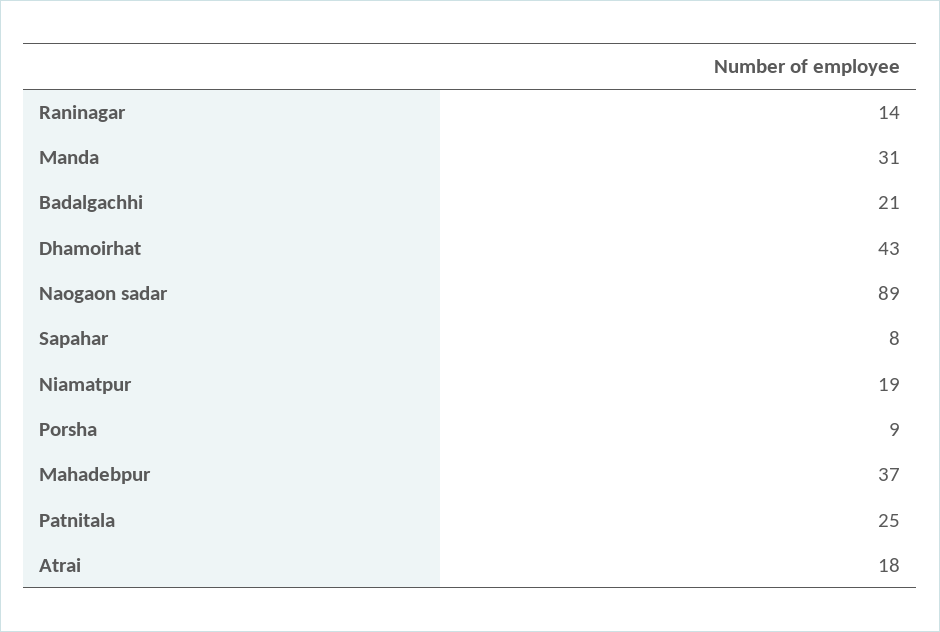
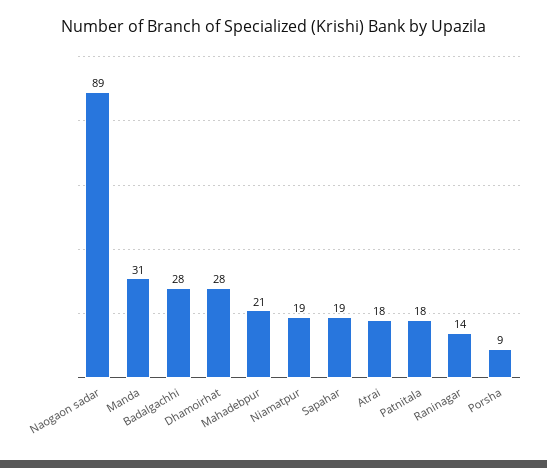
  {
    "Raninagar": 14,
    "Manda": 31,
-   "Badalgachhi": 21,
+   "Badalgachhi": 28,
-   "Dhamoirhat": 43,
+   "Dhamoirhat": 28,
    "Naogaon sadar": 89,
-   "Sapahar": 8,
+   "Sapahar": 19,
    "Niamatpur": 19,
    "Porsha": 9,
-   "Mahadebpur": 37,
+   "Mahadebpur": 21,
-   "Patnitala": 25,
+   "Patnitala": 18,
    "Atrai": 18
  }

